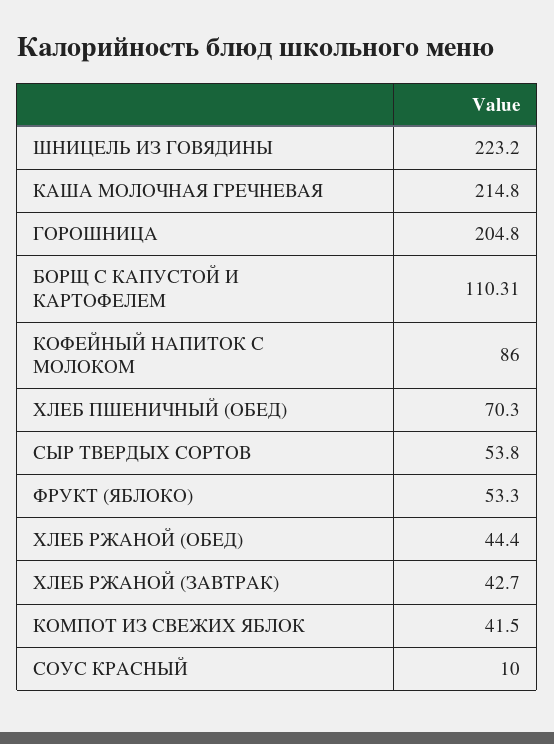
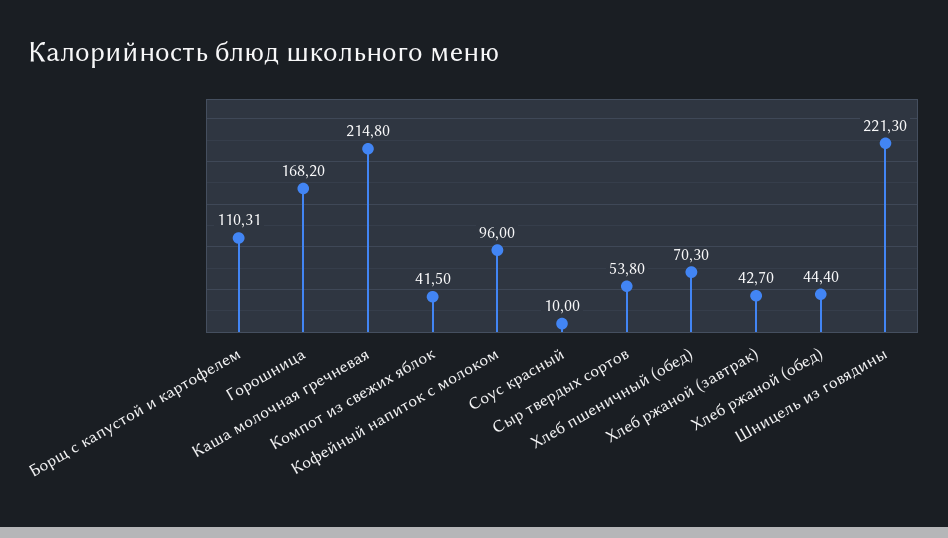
  {
-   "ШНИЦЕЛЬ ИЗ ГОВЯДИНЫ": 223.2,
+   "ШНИЦЕЛЬ ИЗ ГОВЯДИНЫ": 221.3,
    "КАША МОЛОЧНАЯ ГРЕЧНЕВАЯ": 214.8,
-   "ГОРОШНИЦА": 204.8,
+   "ГОРОШНИЦА": 168.2,
    "БОРЩ С КАПУСТОЙ И КАРТОФЕЛЕМ": 110.31,
-   "КОФЕЙНЫЙ НАПИТОК С МОЛОКОМ": 86,
+   "КОФЕЙНЫЙ НАПИТОК С МОЛОКОМ": 96,
    "ХЛЕБ ПШЕНИЧНЫЙ (ОБЕД)": 70.3,
    "СЫР ТВЕРДЫХ СОРТОВ": 53.8,
-   "ФРУКТ (ЯБЛОКО)": 53.3,
    "ХЛЕБ РЖАНОЙ (ОБЕД)": 44.4,
    "ХЛЕБ РЖАНОЙ (ЗАВТРАК)": 42.7,
    "КОМПОТ ИЗ СВЕЖИХ ЯБЛОК": 41.5,
    "СОУС КРАСНЫЙ": 10
  }

